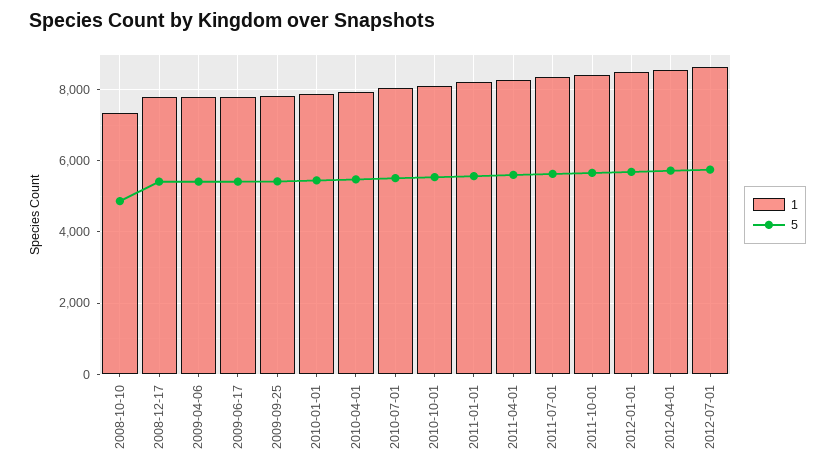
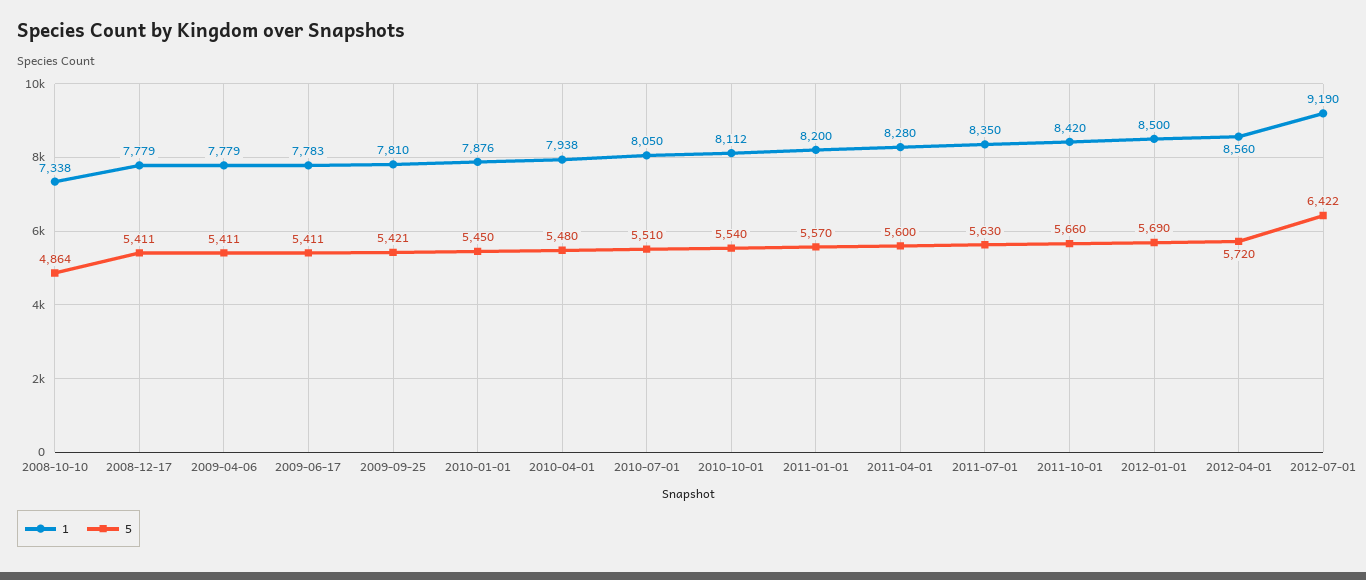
  {
    "1": {
      "2008-10-10": 7338,
      "2008-12-17": 7779,
      "2009-04-06": 7779,
      "2009-06-17": 7783,
      "2009-09-25": 7810,
      "2010-01-01": 7876,
      "2010-04-01": 7938,
      "2010-07-01": 8050,
      "2010-10-01": 8112,
      "2011-01-01": 8200,
      "2011-04-01": 8280,
      "2011-07-01": 8350,
      "2011-10-01": 8420,
      "2012-01-01": 8500,
      "2012-04-01": 8560,
-     "2012-07-01": 8600
+     "2012-07-01": 9190
    },
    "5": {
      "2008-10-10": 4864,
      "2008-12-17": 5411,
      "2009-04-06": 5411,
      "2009-06-17": 5411,
      "2009-09-25": 5421,
      "2010-01-01": 5450,
      "2010-04-01": 5480,
      "2010-07-01": 5510,
      "2010-10-01": 5540,
      "2011-01-01": 5570,
      "2011-04-01": 5600,
      "2011-07-01": 5630,
      "2011-10-01": 5660,
      "2012-01-01": 5690,
      "2012-04-01": 5720,
-     "2012-07-01": 5800
+     "2012-07-01": 6422
    }
  }

